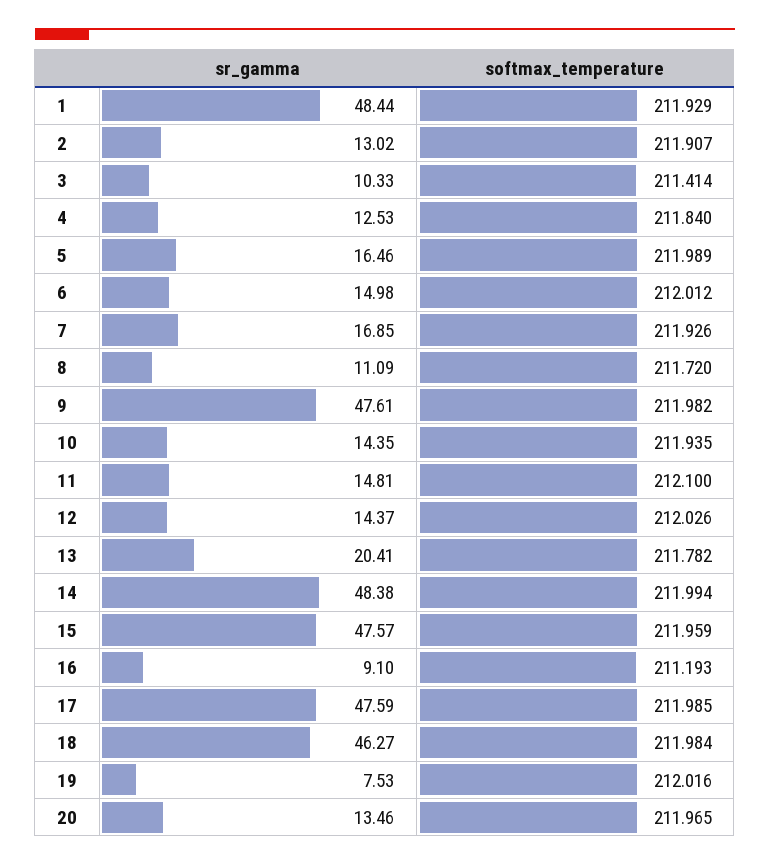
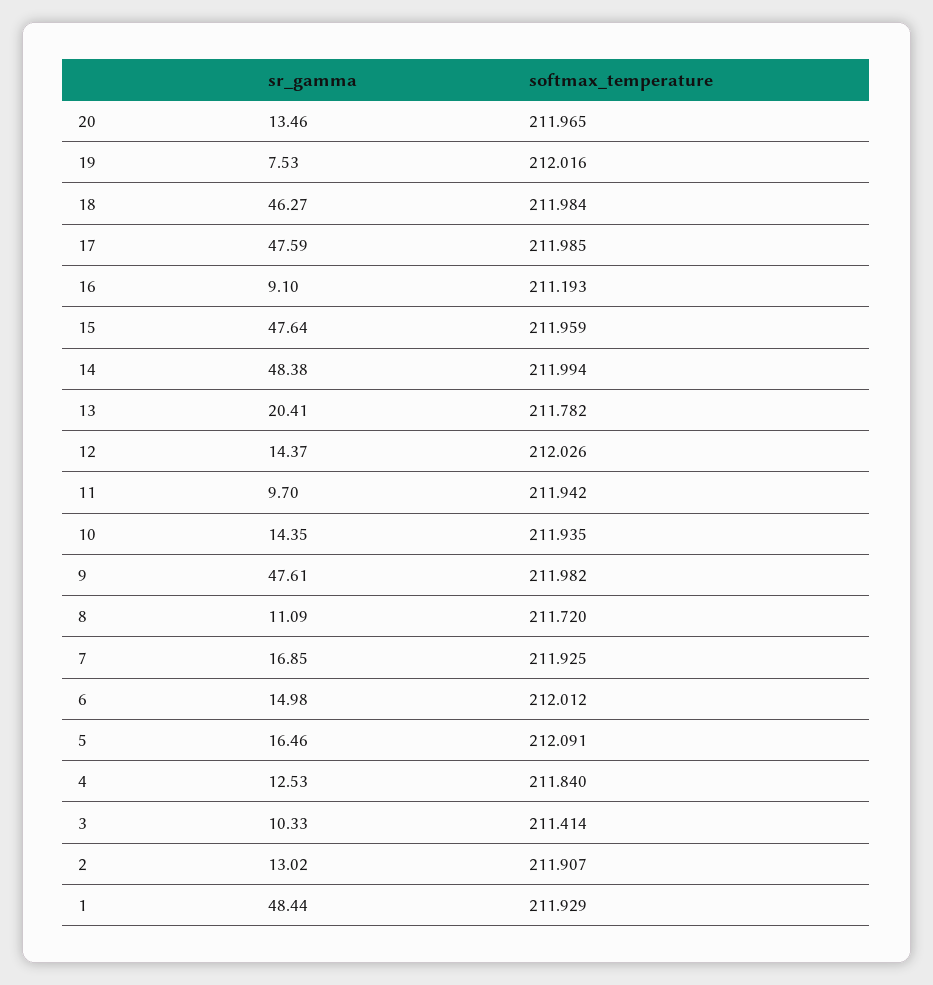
  {
    "sr_gamma": {
      "1": 48.44,
      "2": 13.02,
      "3": 10.33,
      "4": 12.53,
      "5": 16.46,
      "6": 14.98,
      "7": 16.85,
      "8": 11.09,
      "9": 47.61,
      "10": 14.35,
-     "11": 14.81,
+     "11": 9.7,
      "12": 14.37,
      "13": 20.41,
      "14": 48.38,
-     "15": 47.57,
+     "15": 47.64,
      "16": 9.1,
      "17": 47.59,
      "18": 46.27,
      "19": 7.53,
      "20": 13.46
    },
    "softmax_temperature": {
      "1": 211.929,
      "2": 211.907,
      "3": 211.414,
      "4": 211.84,
-     "5": 211.989,
+     "5": 212.091,
      "6": 212.012,
-     "7": 211.926,
+     "7": 211.925,
      "8": 211.72,
      "9": 211.982,
      "10": 211.935,
-     "11": 212.1,
+     "11": 211.942,
      "12": 212.026,
      "13": 211.782,
      "14": 211.994,
      "15": 211.959,
      "16": 211.193,
      "17": 211.985,
      "18": 211.984,
      "19": 212.016,
      "20": 211.965
    }
  }

